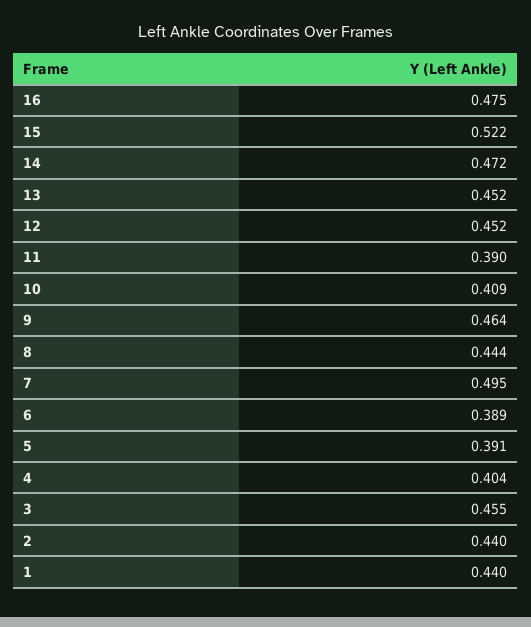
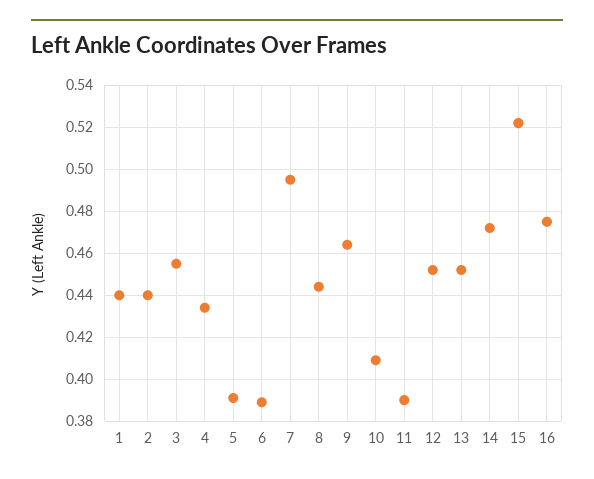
  {
    "16": 0.475,
    "15": 0.522,
    "14": 0.472,
    "13": 0.452,
    "12": 0.452,
    "11": 0.39,
    "10": 0.409,
    "9": 0.464,
    "8": 0.444,
    "7": 0.495,
    "6": 0.389,
    "5": 0.391,
-   "4": 0.404,
+   "4": 0.435,
    "3": 0.455,
    "2": 0.44,
    "1": 0.44
  }

